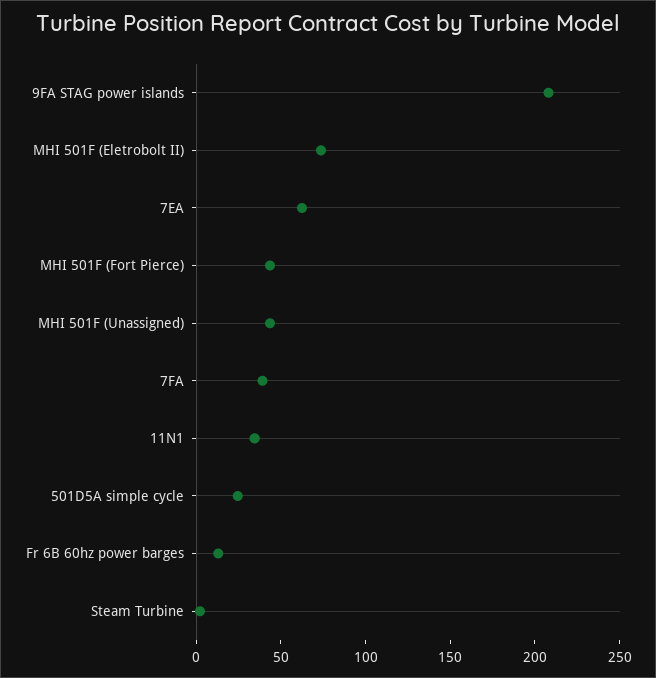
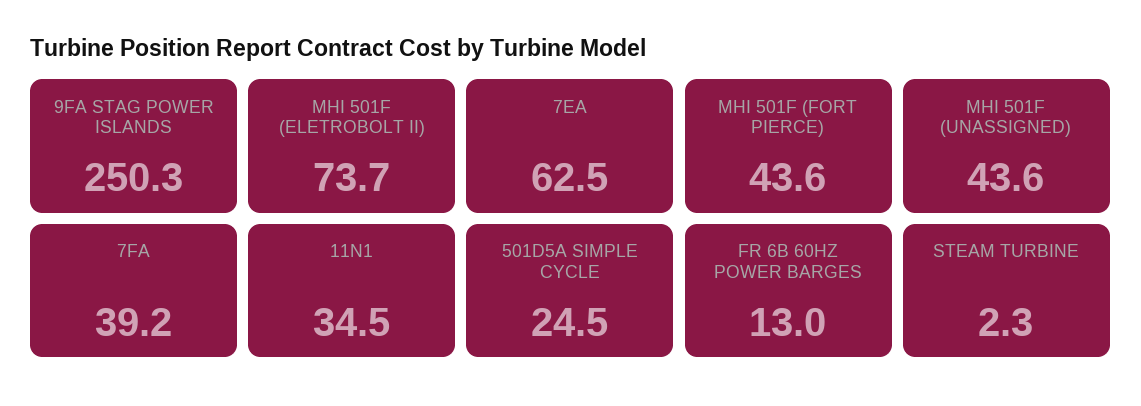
  {
-   "9FA STAG power islands": 210,
+   "9FA STAG power islands": 250.3,
    "MHI 501F (Eletrobolt II)": 73.7,
    "7EA": 62.5,
    "MHI 501F (Fort Pierce)": 43.6,
    "MHI 501F (Unassigned)": 43.6,
    "7FA": 39.2,
    "11N1": 34.5,
    "501D5A simple cycle": 24.5,
    "Fr 6B 60hz power barges": 13,
    "Steam Turbine": 2.3
  }

